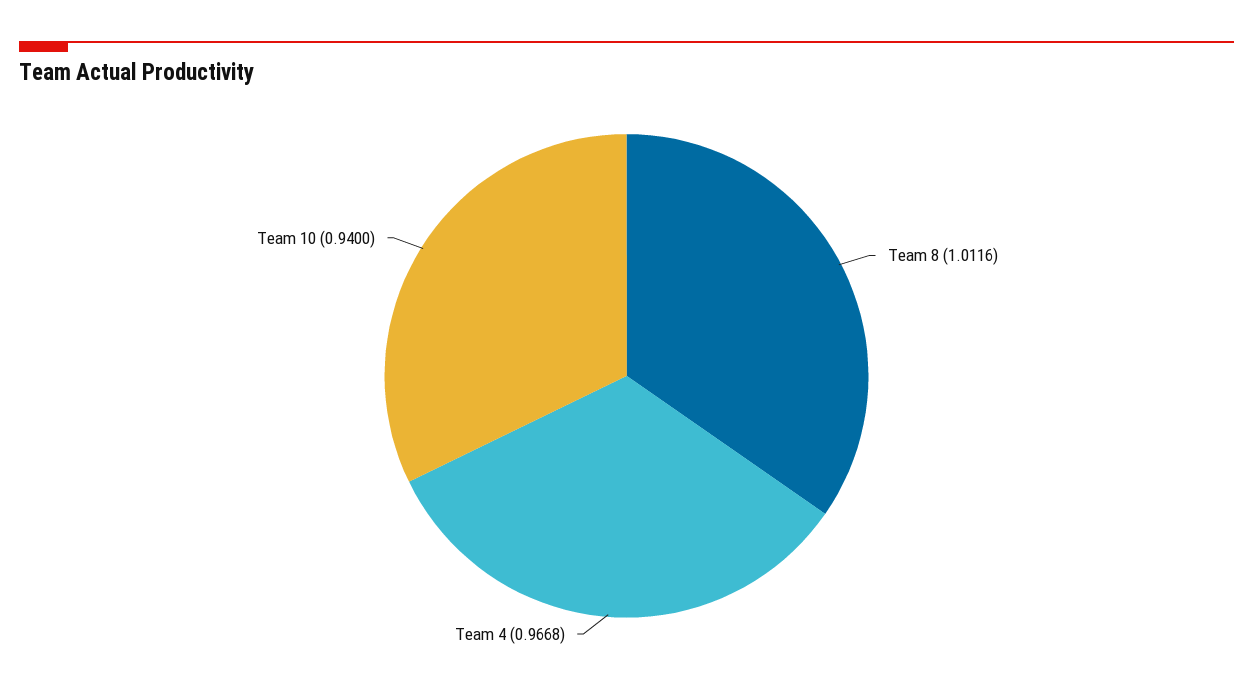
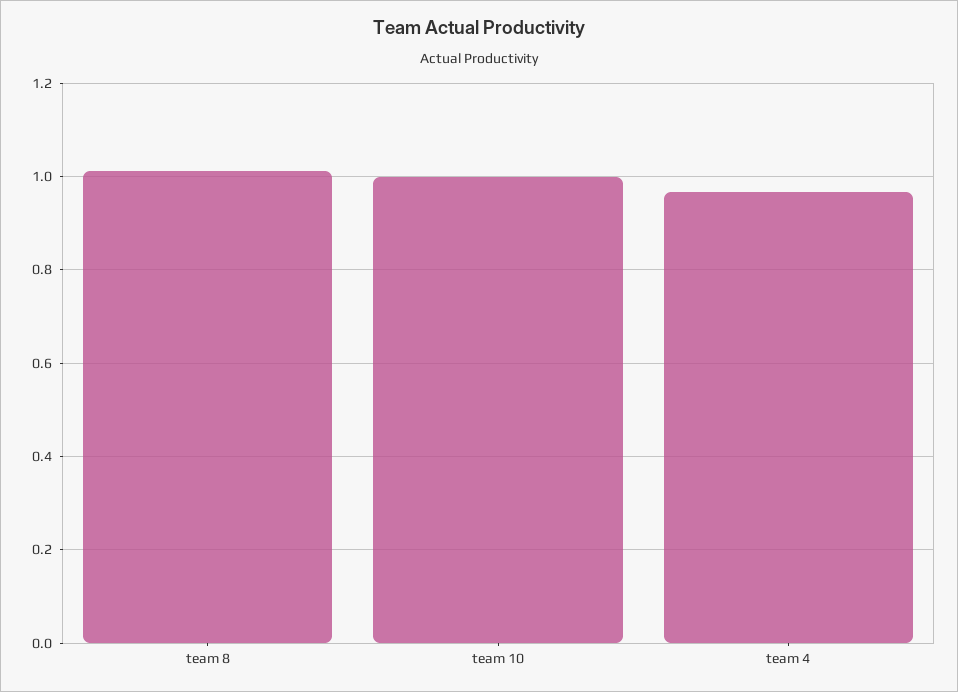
  {
    "Team 8": 1.0116,
    "Team 4": 0.9668,
-   "Team 10": 0.94
+   "Team 10": 1
  }

